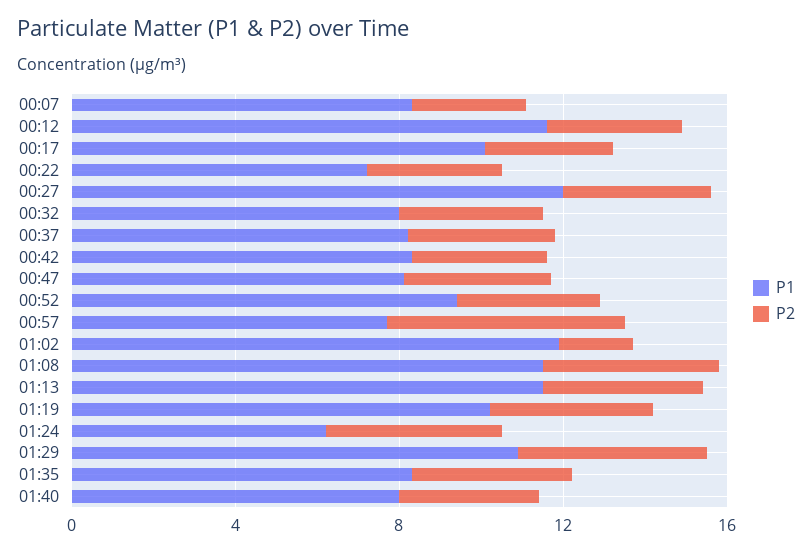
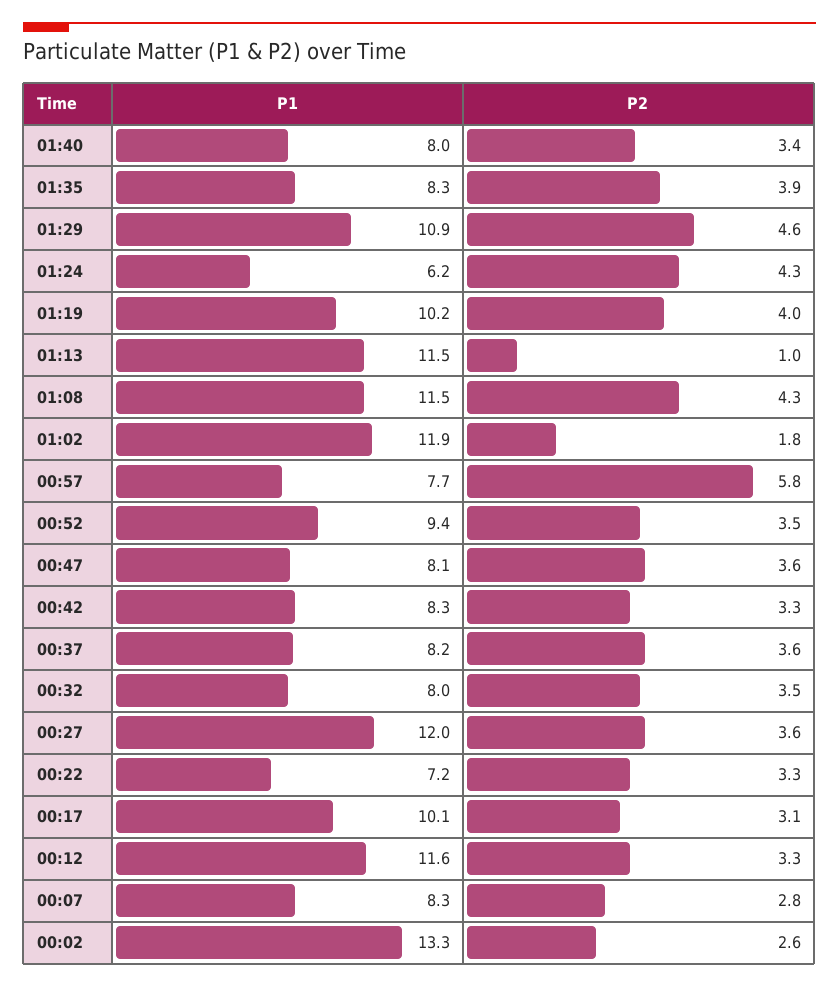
  {
    "P1": {
      "00:07": 8.3,
      "00:12": 11.6,
      "00:17": 10.1,
      "00:22": 7.2,
      "00:27": 12,
      "00:32": 8,
      "00:37": 8.2,
      "00:42": 8.3,
      "00:47": 8.1,
      "00:52": 9.4,
      "00:57": 7.7,
      "01:02": 11.9,
      "01:08": 11.5,
      "01:13": 11.5,
      "01:19": 10.2,
      "01:24": 6.2,
      "01:29": 10.9,
      "01:35": 8.3,
-     "01:40": 8
+     "01:40": 8,
+     "00:02": 13.3
    },
    "P2": {
      "00:07": 2.8,
      "00:12": 3.3,
      "00:17": 3.1,
      "00:22": 3.3,
      "00:27": 3.6,
      "00:32": 3.5,
      "00:37": 3.6,
      "00:42": 3.3,
      "00:47": 3.6,
      "00:52": 3.5,
      "00:57": 5.8,
      "01:02": 1.8,
      "01:08": 4.3,
-     "01:13": 4,
+     "01:13": 1,
      "01:19": 4,
      "01:24": 4.3,
      "01:29": 4.6,
      "01:35": 3.9,
-     "01:40": 3.4
+     "01:40": 3.4,
+     "00:02": 2.6
    }
  }

